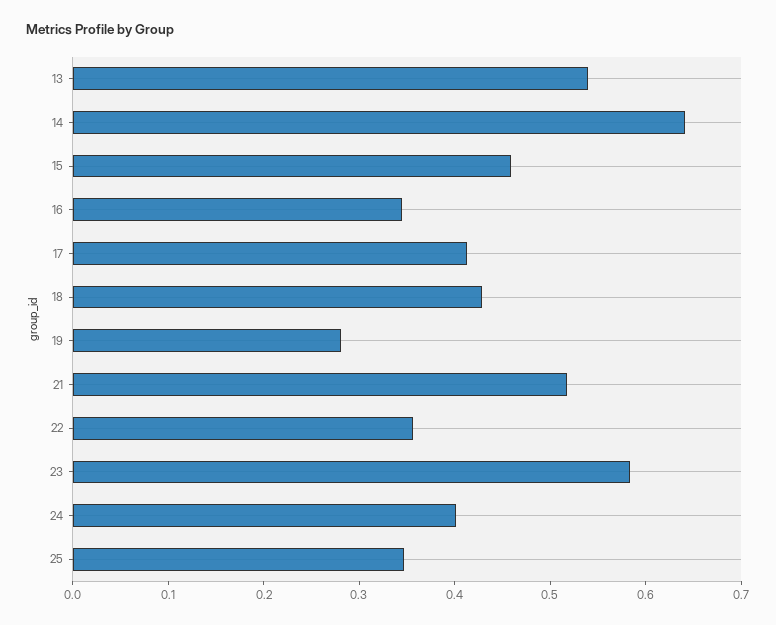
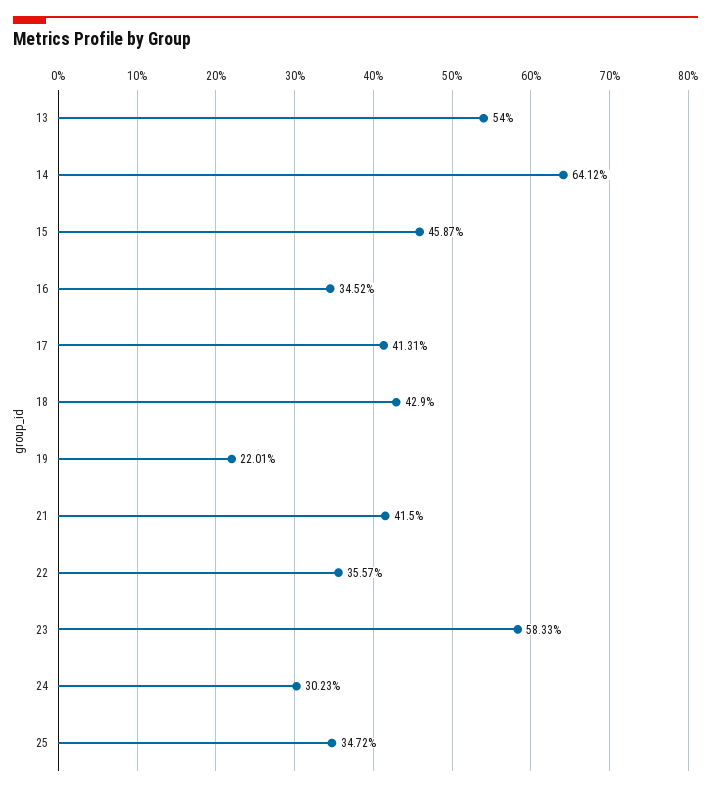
  {
    "13": 0.54,
    "14": 0.6412,
    "15": 0.4587,
    "16": 0.3452,
    "17": 0.4131,
    "18": 0.429,
-   "19": 0.28,
+   "19": 0.2201,
-   "21": 0.52,
+   "21": 0.415,
    "22": 0.3557,
    "23": 0.5833,
-   "24": 0.4,
+   "24": 0.3023,
    "25": 0.3472
  }

